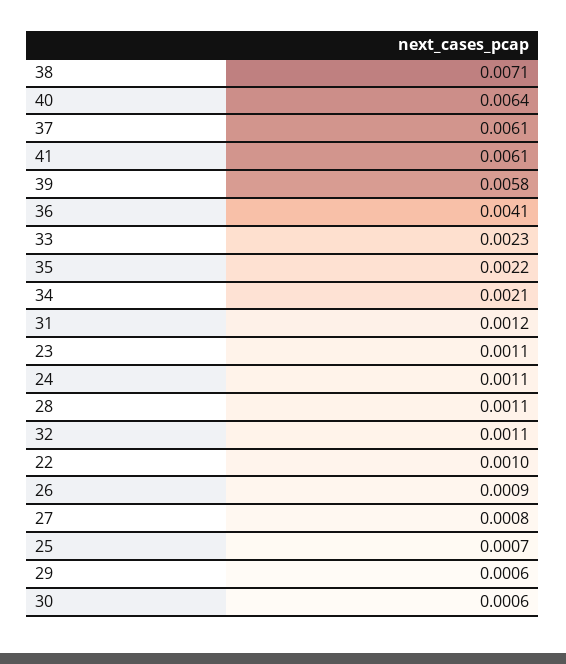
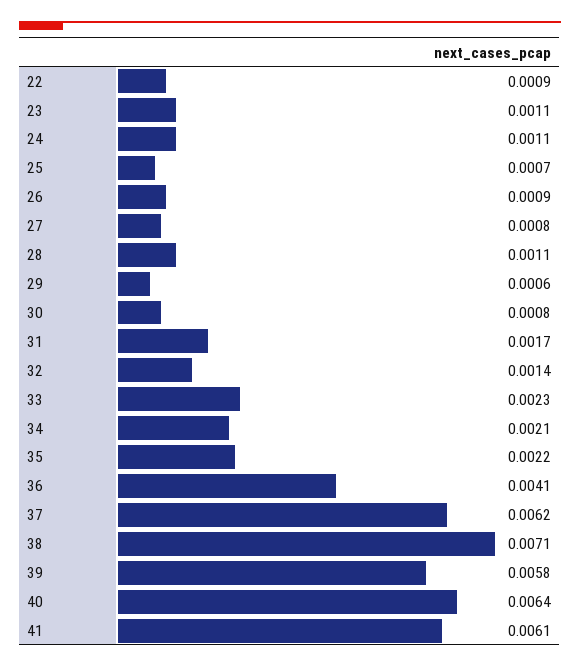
  {
    "38": 0.0071,
    "40": 0.0064,
-   "37": 0.0061,
+   "37": 0.0062,
    "41": 0.0061,
    "39": 0.0058,
    "36": 0.0041,
    "33": 0.0023,
    "35": 0.0022,
    "34": 0.0021,
-   "31": 0.0012,
+   "31": 0.0017,
    "23": 0.0011,
    "24": 0.0011,
    "28": 0.0011,
-   "32": 0.0011,
+   "32": 0.0014,
-   "22": 0.001,
+   "22": 0.0009,
    "26": 0.0009,
    "27": 0.0008,
    "25": 0.0007,
    "29": 0.0006,
-   "30": 0.0006
+   "30": 0.0008
  }

